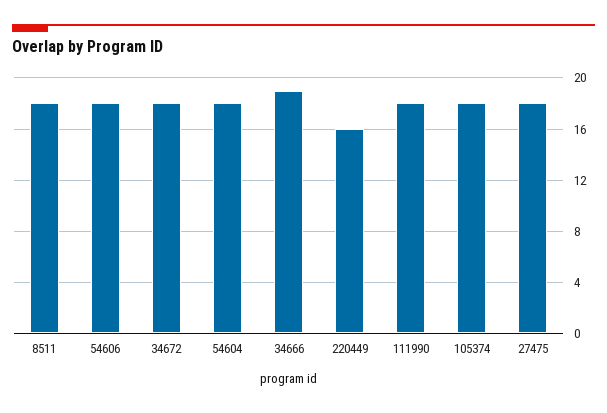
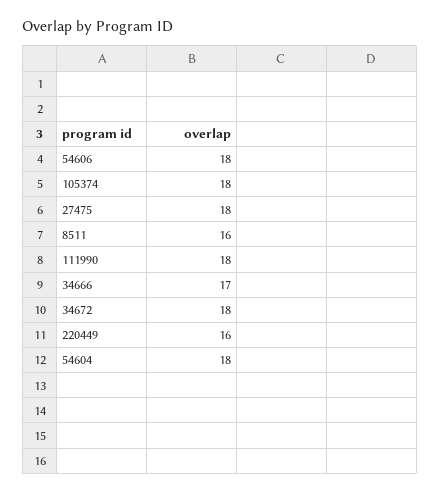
  {
-   "8511": 18,
+   "8511": 16,
    "54606": 18,
    "34672": 18,
    "54604": 18,
-   "34666": 19,
+   "34666": 17,
    "220449": 16,
    "111990": 18,
    "105374": 18,
    "27475": 18
  }

